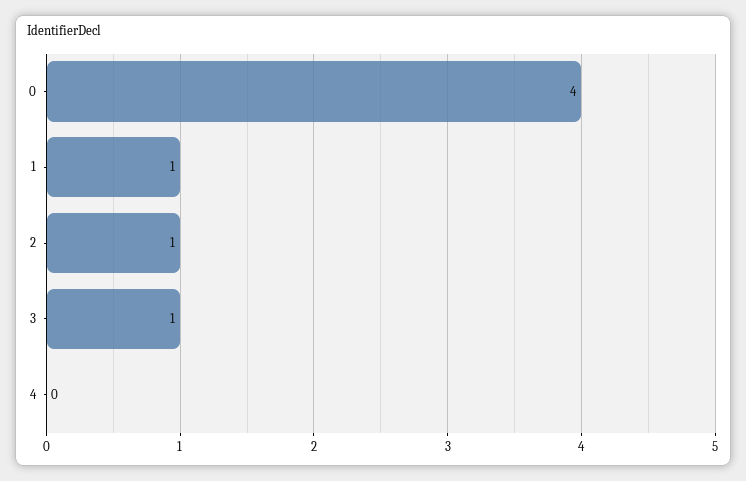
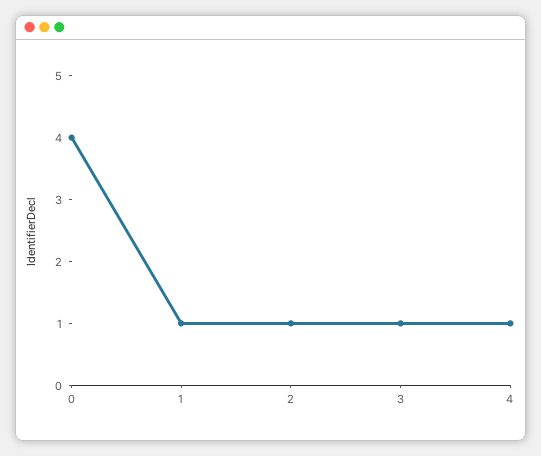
  {
    "0": 4,
    "1": 1,
    "2": 1,
    "3": 1,
-   "4": 0
+   "4": 1
  }

